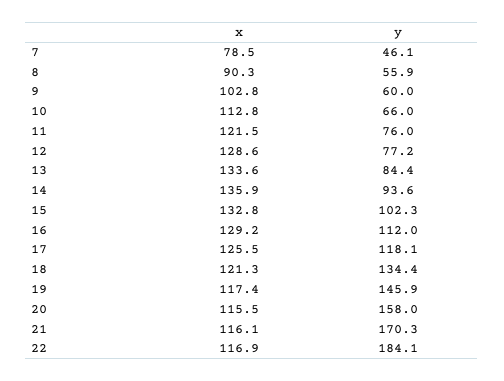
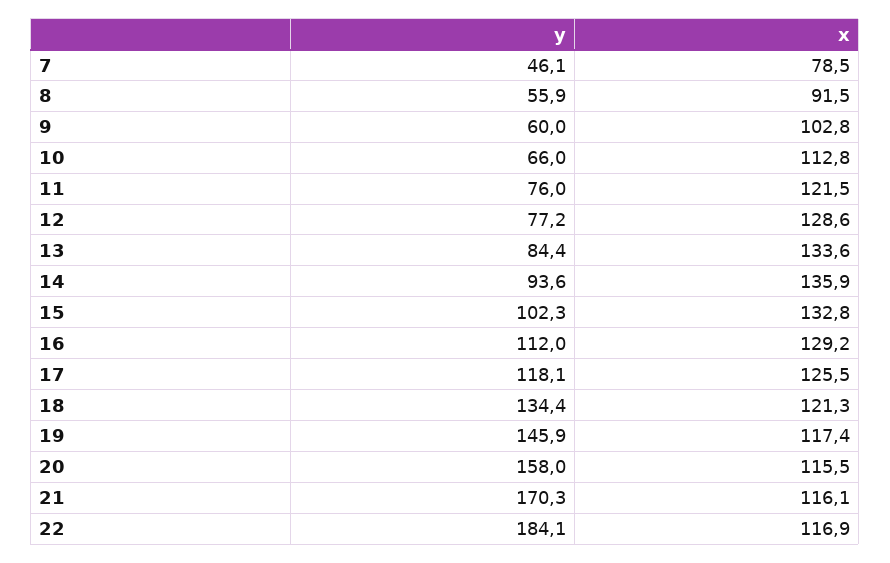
  {
    "x": {
      "7": 78.5,
-     "8": 90.3,
+     "8": 91.5,
      "9": 102.8,
      "10": 112.8,
      "11": 121.5,
      "12": 128.6,
      "13": 133.6,
      "14": 135.9,
      "15": 132.8,
      "16": 129.2,
      "17": 125.5,
      "18": 121.3,
      "19": 117.4,
      "20": 115.5,
      "21": 116.1,
      "22": 116.9
    },
    "y": {
      "7": 46.1,
      "8": 55.9,
      "9": 60,
      "10": 66,
      "11": 76,
      "12": 77.2,
      "13": 84.4,
      "14": 93.6,
      "15": 102.3,
      "16": 112,
      "17": 118.1,
      "18": 134.4,
      "19": 145.9,
      "20": 158,
      "21": 170.3,
      "22": 184.1
    }
  }

